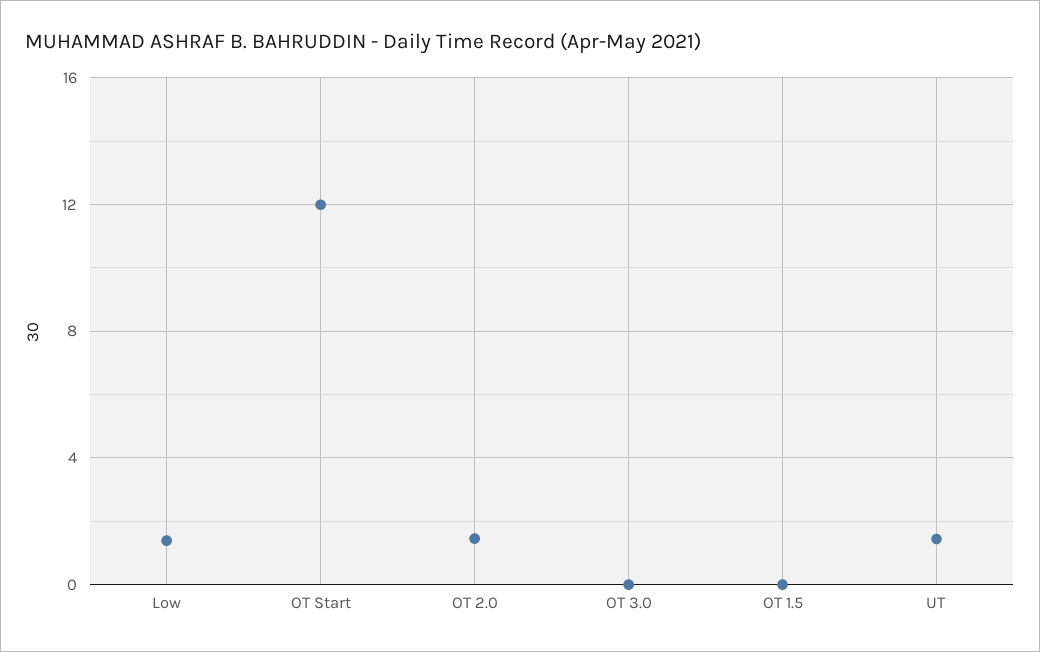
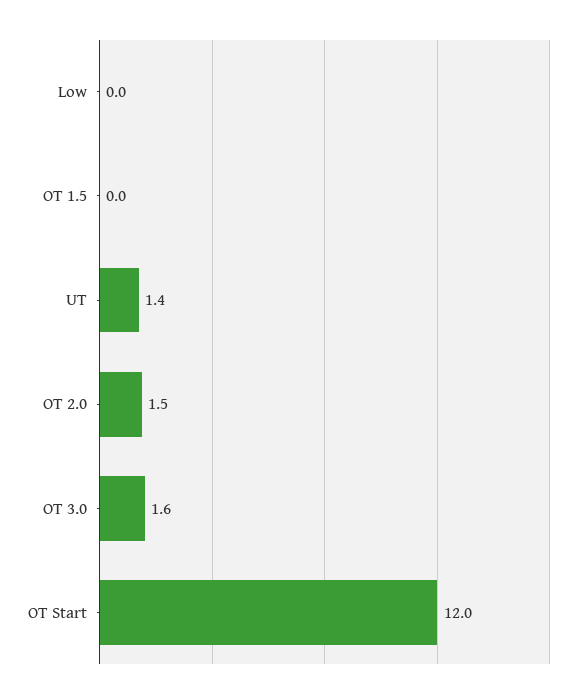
  {
-   "Low": 1.5,
+   "Low": 0,
    "OT Start": 12,
    "OT 2.0": 1.5,
-   "OT 3.0": 0,
+   "OT 3.0": 1.6,
    "OT 1.5": 0,
    "UT": 1.4
  }

